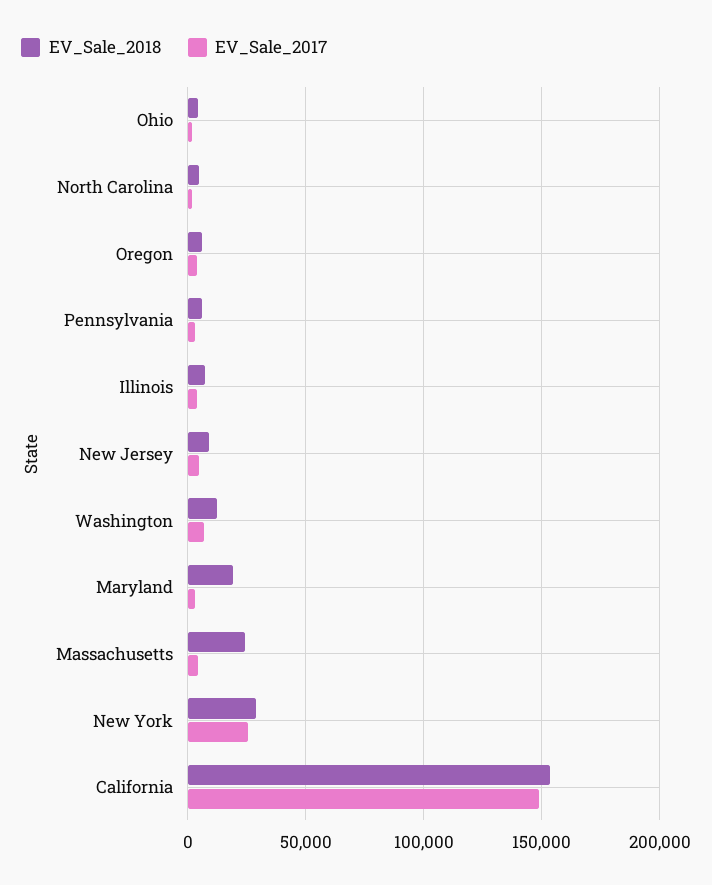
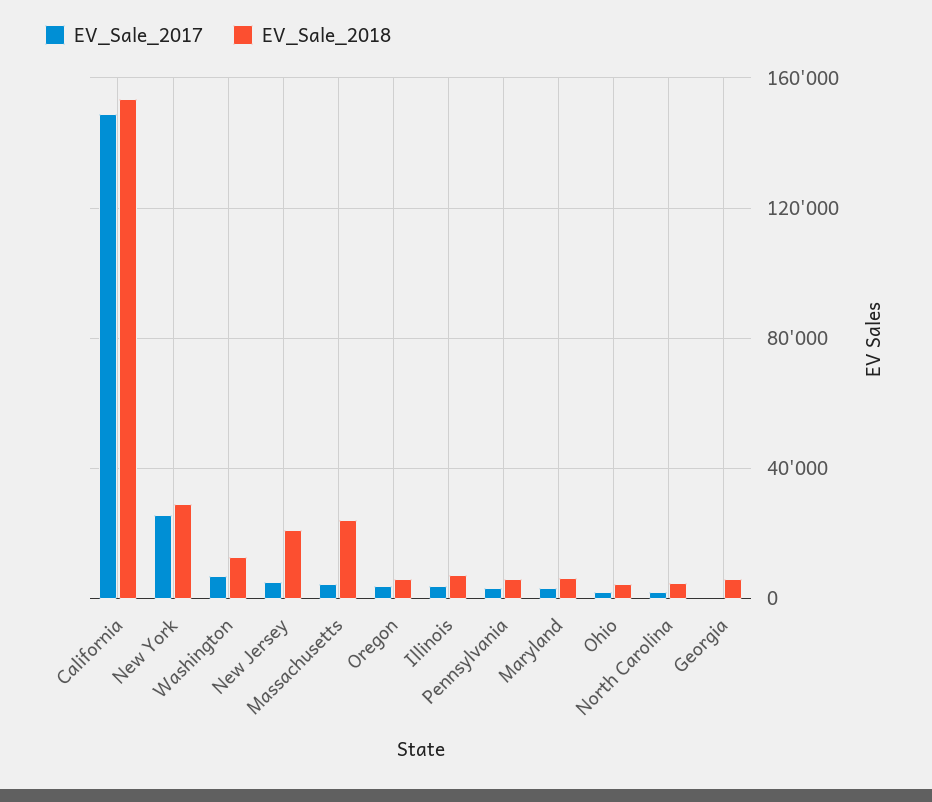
  {
    "EV_Sale_2018": {
      "Ohio": 5000,
      "North Carolina": 5000,
      "Oregon": 5000,
      "Pennsylvania": 5000,
      "Illinois": 5000,
-     "New Jersey": 10000,
+     "New Jersey": 20000,
      "Washington": 15000,
-     "Maryland": 20000,
+     "Maryland": 5000,
      "Massachusetts": 25000,
      "New York": 30000,
-     "California": 155000
+     "California": 155000,
+     "Georgia": 5000
    },
    "EV_Sale_2017": {
      "Ohio": 0,
      "North Carolina": 0,
      "Oregon": 5000,
      "Pennsylvania": 5000,
      "Illinois": 5000,
      "New Jersey": 5000,
      "Washington": 5000,
      "Maryland": 5000,
      "Massachusetts": 5000,
      "New York": 25000,
-     "California": 150000
+     "California": 150000,
+     "Georgia": 0
    }
  }

